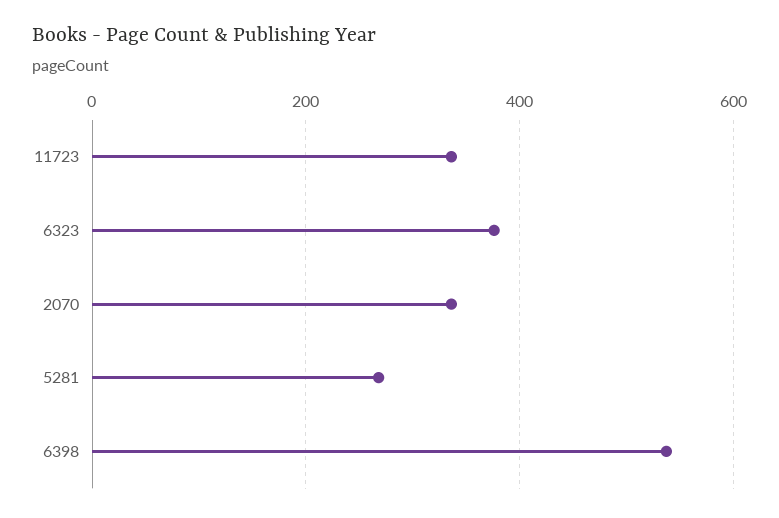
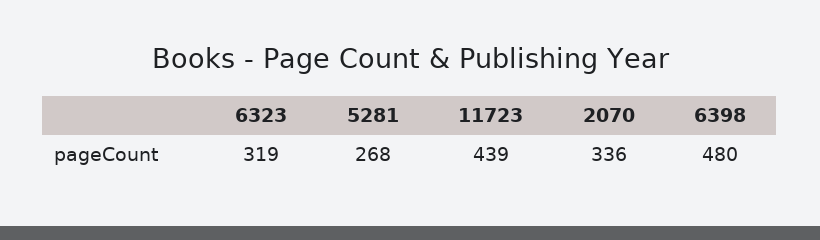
  {
-   "11723": 340,
+   "11723": 439,
-   "6323": 380,
+   "6323": 319,
    "2070": 336,
    "5281": 268,
-   "6398": 540
+   "6398": 480
  }

